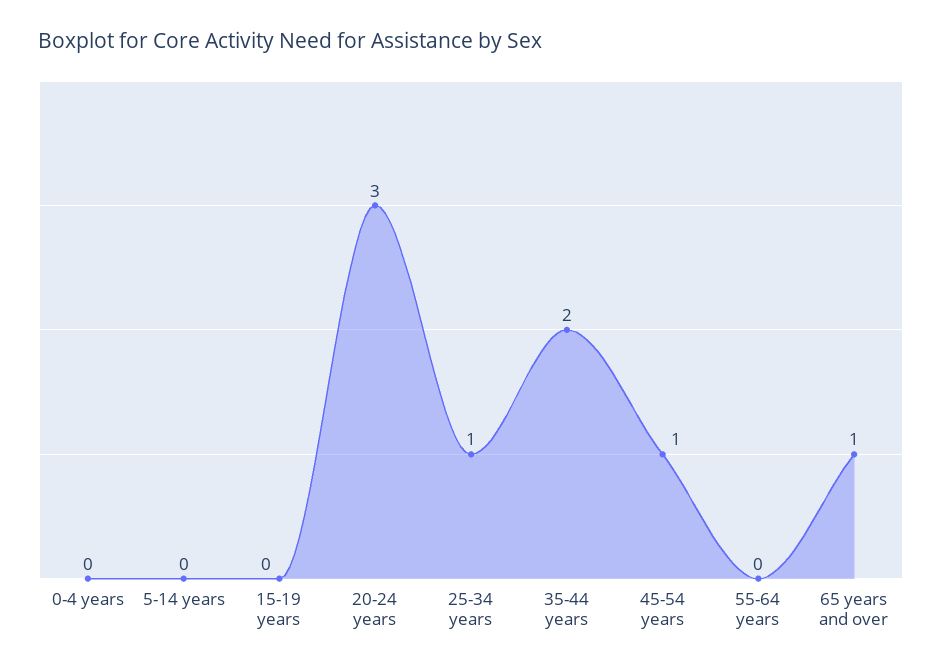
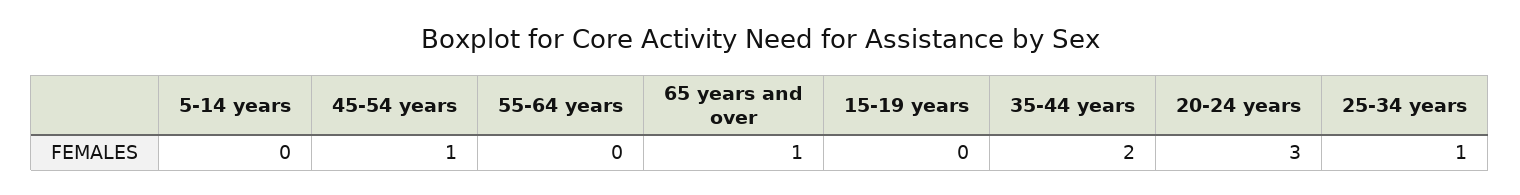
  {
-   "0-4 years": 0,
    "5-14 years": 0,
    "15-19 years": 0,
    "20-24 years": 3,
    "25-34 years": 1,
    "35-44 years": 2,
    "45-54 years": 1,
    "55-64 years": 0,
    "65 years and over": 1
  }

